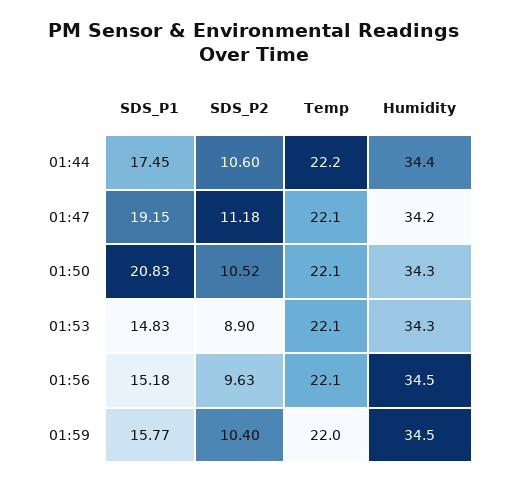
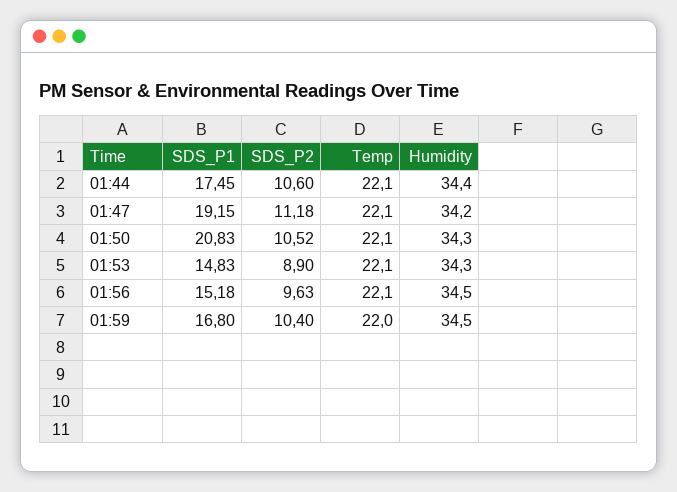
  {
    "SDS_P1": {
      "01:44": 17.45,
      "01:47": 19.15,
      "01:50": 20.83,
      "01:53": 14.83,
      "01:56": 15.18,
-     "01:59": 15.77
+     "01:59": 16.8
    },
    "SDS_P2": {
      "01:44": 10.6,
      "01:47": 11.18,
      "01:50": 10.52,
      "01:53": 8.9,
      "01:56": 9.63,
      "01:59": 10.4
    },
    "Temp": {
-     "01:44": 22.2,
+     "01:44": 22.1,
      "01:47": 22.1,
      "01:50": 22.1,
      "01:53": 22.1,
      "01:56": 22.1,
      "01:59": 22
    },
    "Humidity": {
      "01:44": 34.4,
      "01:47": 34.2,
      "01:50": 34.3,
      "01:53": 34.3,
      "01:56": 34.5,
      "01:59": 34.5
    }
  }

